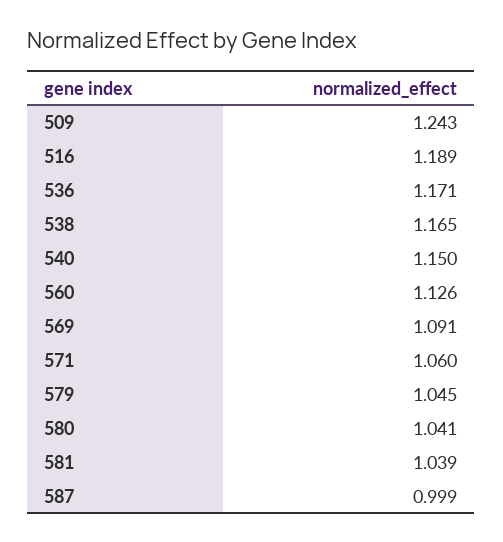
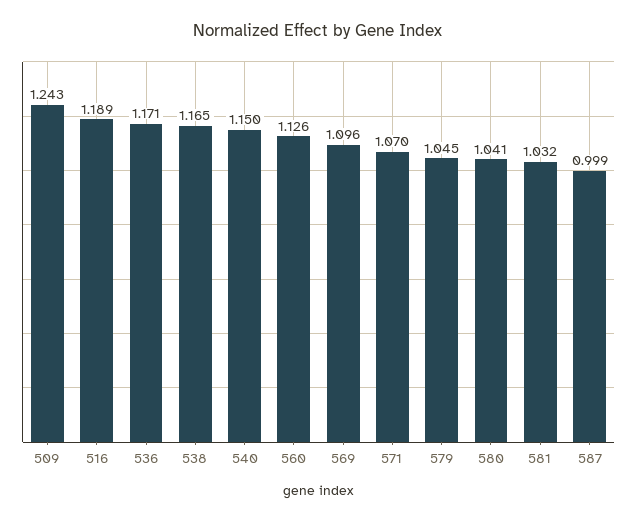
  {
    "509": 1.243,
    "516": 1.189,
    "536": 1.171,
    "538": 1.165,
    "540": 1.15,
    "560": 1.126,
-   "569": 1.091,
+   "569": 1.096,
-   "571": 1.06,
+   "571": 1.07,
    "579": 1.045,
    "580": 1.041,
-   "581": 1.039,
+   "581": 1.032,
    "587": 0.999
  }

